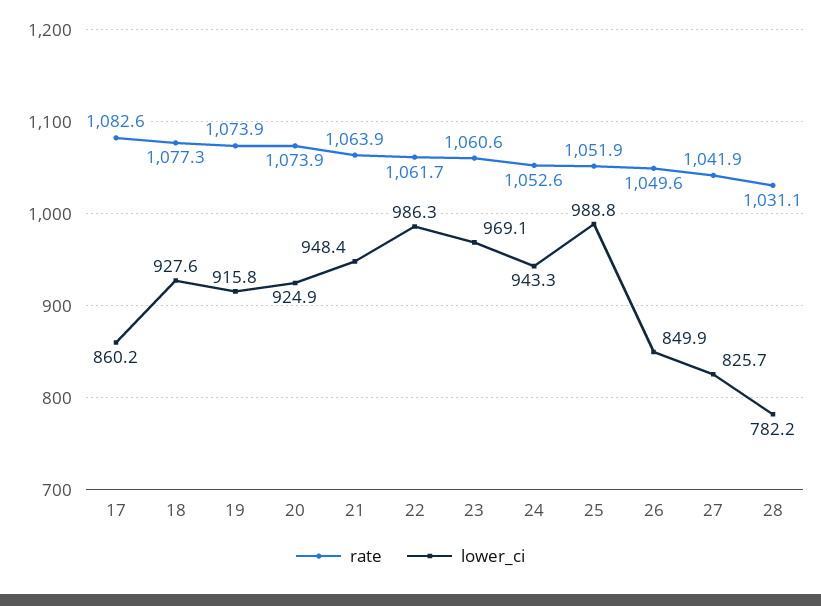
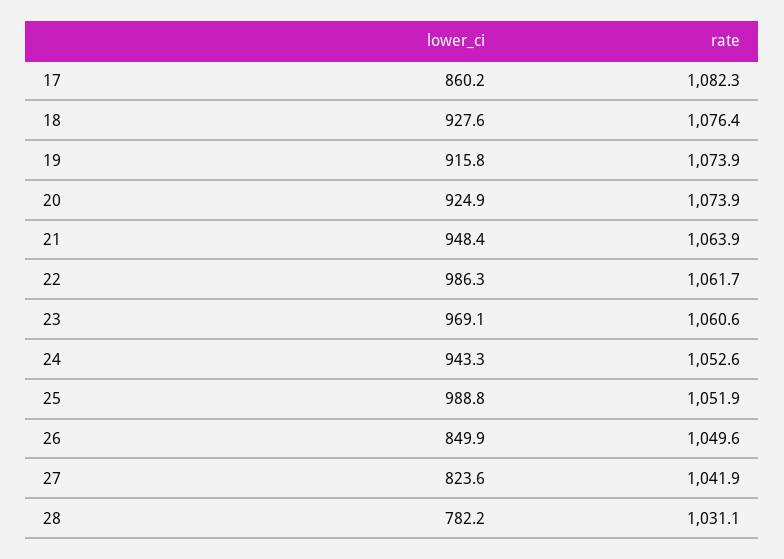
  {
    "rate": {
-     "17": 1082.6,
+     "17": 1082.3,
-     "18": 1077.3,
+     "18": 1076.4,
      "19": 1073.9,
      "20": 1073.9,
      "21": 1063.9,
      "22": 1061.7,
      "23": 1060.6,
      "24": 1052.6,
      "25": 1051.9,
      "26": 1049.6,
      "27": 1041.9,
      "28": 1031.1
    },
    "lower_ci": {
      "17": 860.2,
      "18": 927.6,
      "19": 915.8,
      "20": 924.9,
      "21": 948.4,
      "22": 986.3,
      "23": 969.1,
      "24": 943.3,
      "25": 988.8,
      "26": 849.9,
-     "27": 825.7,
+     "27": 823.6,
      "28": 782.2
    }
  }

